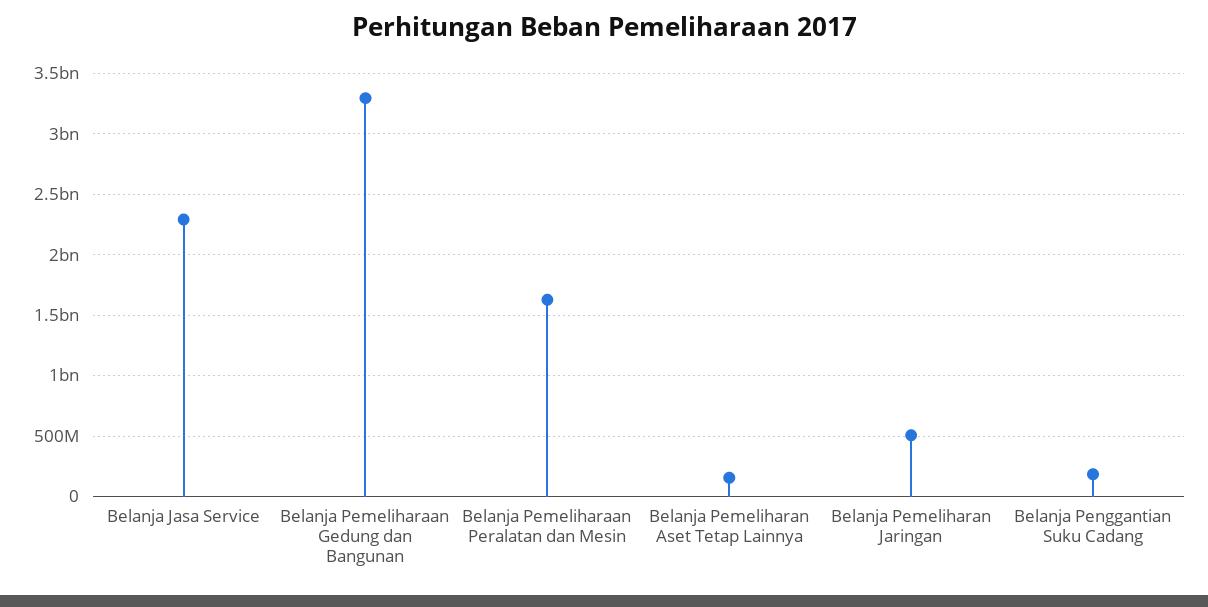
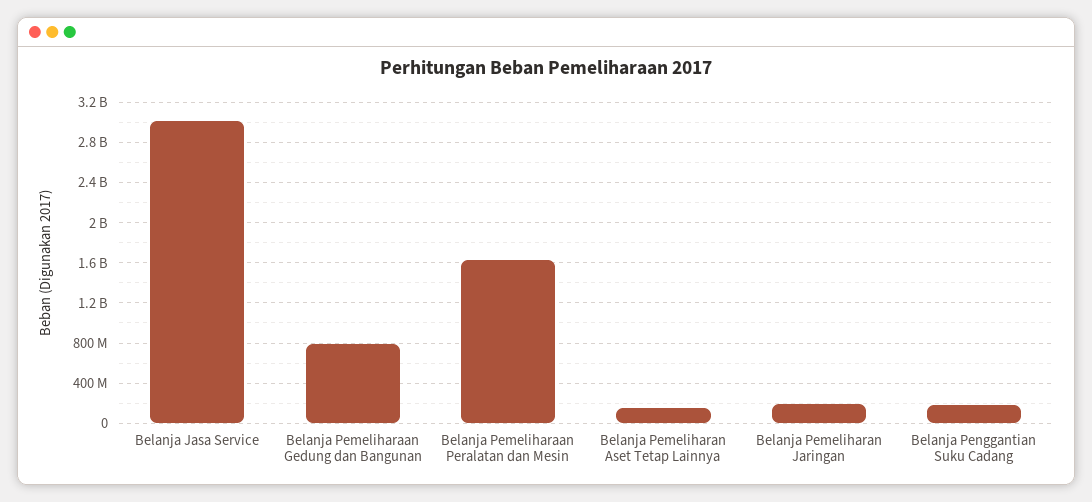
  {
-   "Belanja Jasa Service": 2300000000,
+   "Belanja Jasa Service": 3000000000,
-   "Belanja Pemeliharaan Gedung dan Bangunan": 3300000000,
+   "Belanja Pemeliharaan Gedung dan Bangunan": 800000000,
    "Belanja Pemeliharaan Peralatan dan Mesin": 1650000000,
    "Belanja Pemeliharan Aset Tetap Lainnya": 150000000,
-   "Belanja Pemeliharan Jaringan": 500000000,
+   "Belanja Pemeliharan Jaringan": 200000000,
    "Belanja Penggantian Suku Cadang": 200000000
  }

